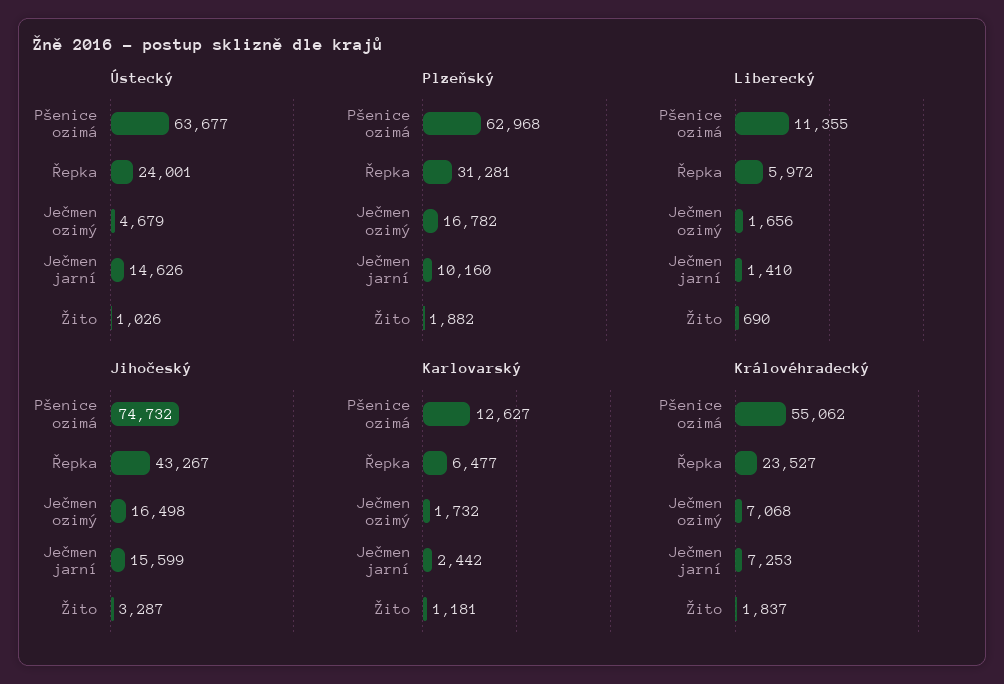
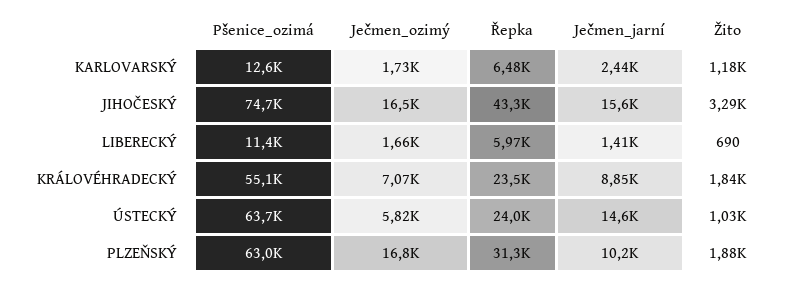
  {
    "Ústecký": {
      "Pšenice ozimá": 63677,
      "Řepka": 24001,
-     "Ječmen ozimý": 4679,
+     "Ječmen ozimý": 5820,
      "Ječmen jarní": 14626,
      "Žito": 1026
    },
    "Plzeňský": {
      "Pšenice ozimá": 62968,
      "Řepka": 31281,
      "Ječmen ozimý": 16782,
      "Ječmen jarní": 10160,
      "Žito": 1882
    },
    "Liberecký": {
      "Pšenice ozimá": 11355,
      "Řepka": 5972,
      "Ječmen ozimý": 1656,
      "Ječmen jarní": 1410,
      "Žito": 690
    },
    "Jihočeský": {
      "Pšenice ozimá": 74732,
      "Řepka": 43267,
      "Ječmen ozimý": 16498,
      "Ječmen jarní": 15599,
      "Žito": 3287
    },
    "Karlovarský": {
      "Pšenice ozimá": 12627,
      "Řepka": 6477,
      "Ječmen ozimý": 1732,
      "Ječmen jarní": 2442,
      "Žito": 1181
    },
    "Královéhradecký": {
      "Pšenice ozimá": 55062,
      "Řepka": 23527,
      "Ječmen ozimý": 7068,
-     "Ječmen jarní": 7253,
+     "Ječmen jarní": 8850,
      "Žito": 1837
    }
  }

